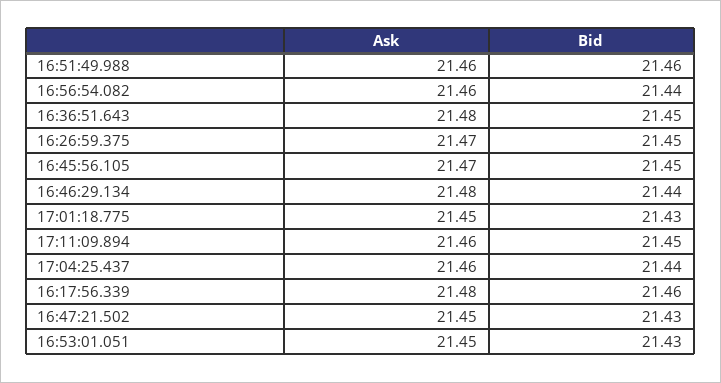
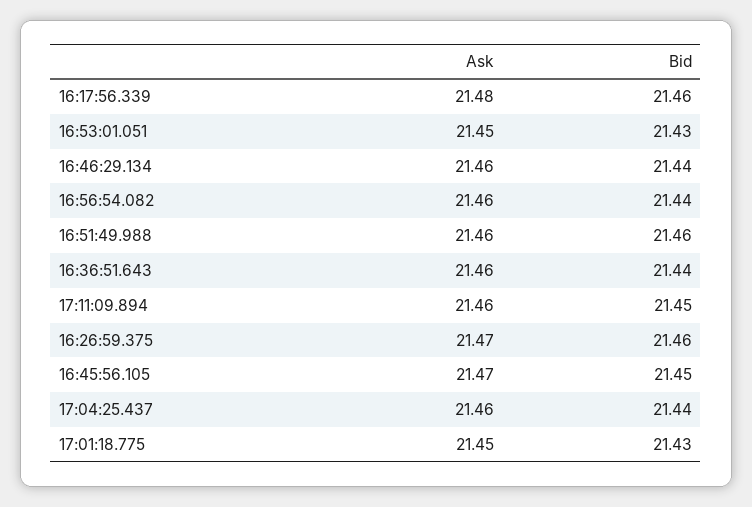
  {
    "Ask": {
      "16:51:49.988": 21.46,
      "16:56:54.082": 21.46,
-     "16:36:51.643": 21.48,
+     "16:36:51.643": 21.46,
      "16:26:59.375": 21.47,
      "16:45:56.105": 21.47,
-     "16:46:29.134": 21.48,
+     "16:46:29.134": 21.46,
      "17:01:18.775": 21.45,
      "17:11:09.894": 21.46,
      "17:04:25.437": 21.46,
      "16:17:56.339": 21.48,
-     "16:47:21.502": 21.45,
      "16:53:01.051": 21.45
    },
    "Bid": {
      "16:51:49.988": 21.46,
      "16:56:54.082": 21.44,
-     "16:36:51.643": 21.45,
+     "16:36:51.643": 21.44,
-     "16:26:59.375": 21.45,
+     "16:26:59.375": 21.46,
      "16:45:56.105": 21.45,
      "16:46:29.134": 21.44,
      "17:01:18.775": 21.43,
      "17:11:09.894": 21.45,
      "17:04:25.437": 21.44,
      "16:17:56.339": 21.46,
-     "16:47:21.502": 21.43,
      "16:53:01.051": 21.43
    }
  }

